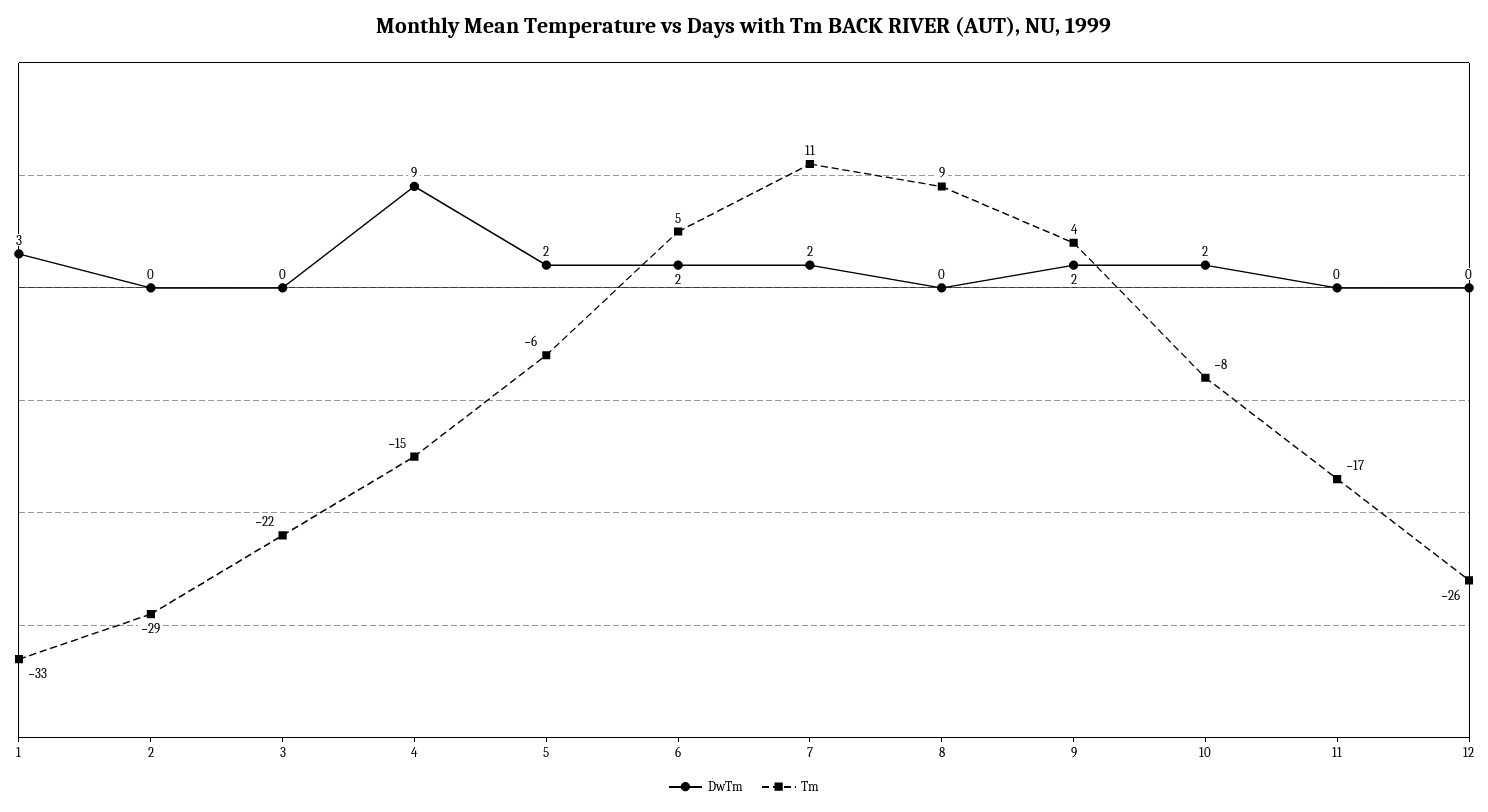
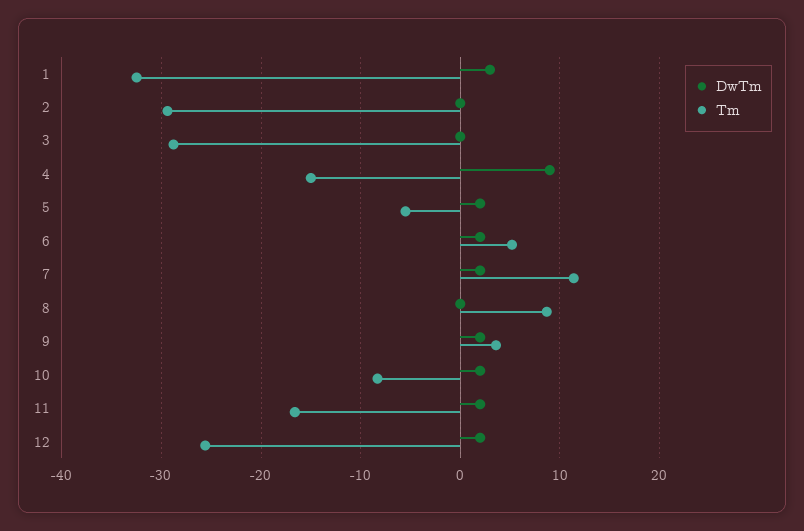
  {
    "DwTm": {
      "1": 3,
      "2": 0,
      "3": 0,
      "4": 9,
      "5": 2,
      "6": 2,
      "7": 2,
      "8": 0,
      "9": 2,
      "10": 2,
-     "11": 0,
+     "11": 2,
-     "12": 0
+     "12": 2
    },
    "Tm": {
      "1": -33,
      "2": -29,
-     "3": -22,
+     "3": -29,
      "4": -15,
      "5": -6,
      "6": 5,
      "7": 11,
      "8": 9,
      "9": 4,
      "10": -8,
      "11": -17,
      "12": -26
    }
  }

